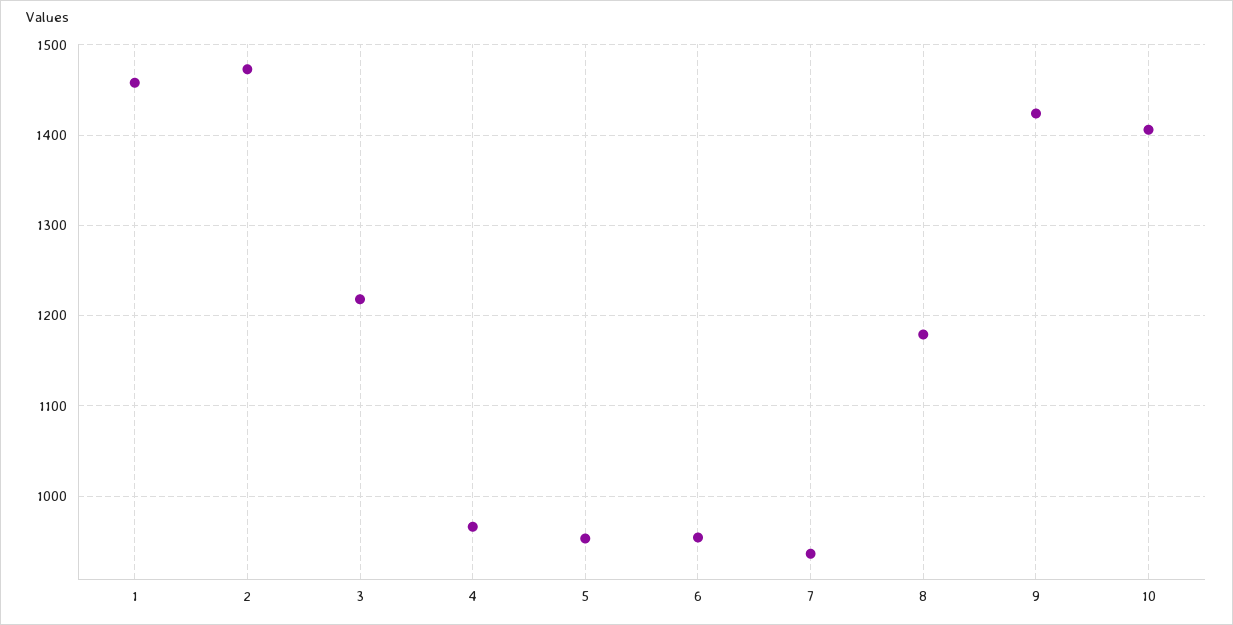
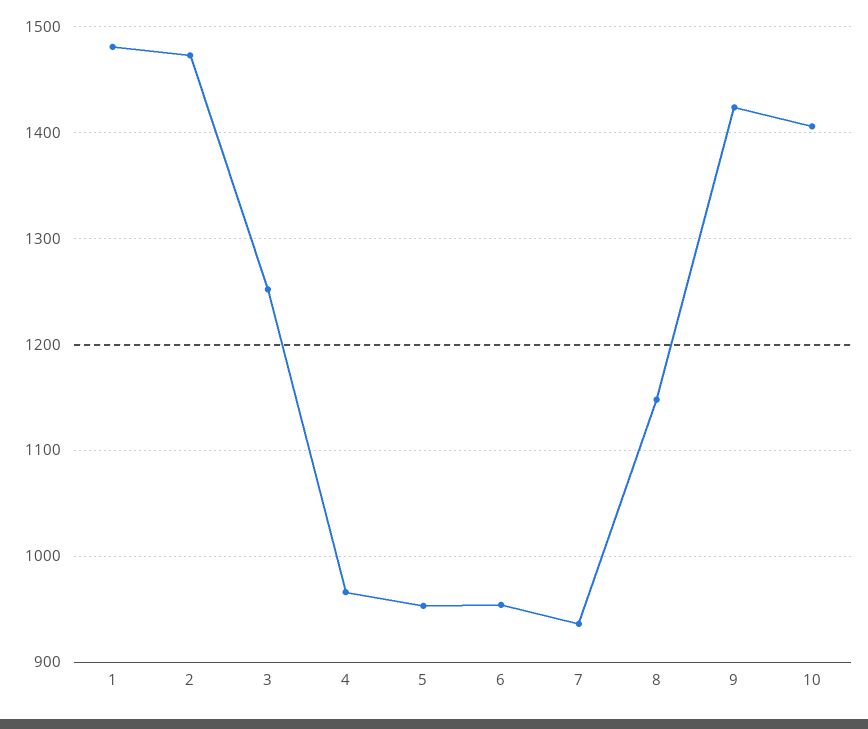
  {
-   "1": 1460,
+   "1": 1480,
    "2": 1470,
-   "3": 1220,
+   "3": 1250,
    "4": 970,
    "5": 950,
    "6": 950,
    "7": 940,
-   "8": 1180,
+   "8": 1150,
    "9": 1420,
    "10": 1410
  }

